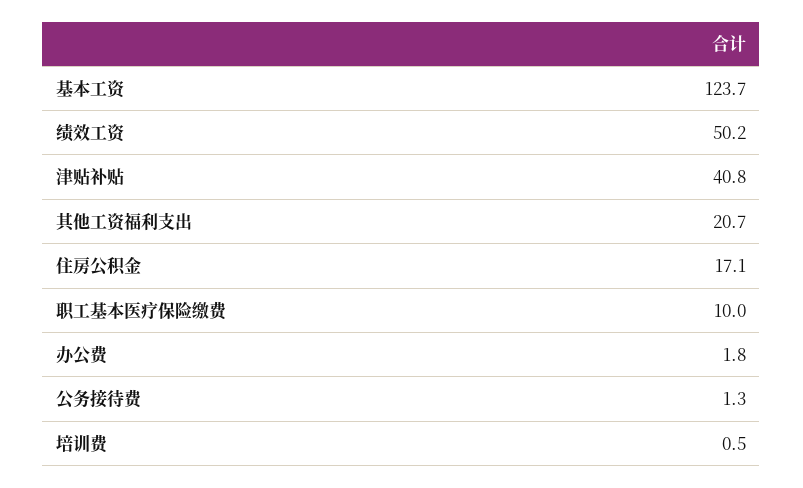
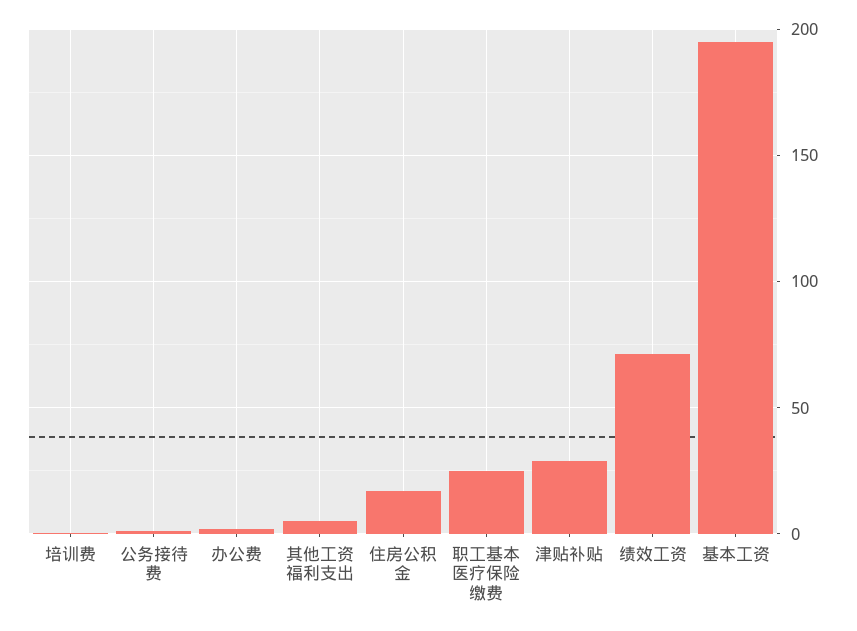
  {
-   "基本工资": 123.7,
+   "基本工资": 195,
-   "绩效工资": 50.2,
+   "绩效工资": 70,
-   "津贴补贴": 40.8,
+   "津贴补贴": 30,
-   "其他工资福利支出": 20.7,
+   "其他工资福利支出": 5,
    "住房公积金": 17.1,
-   "职工基本医疗保险缴费": 10,
+   "职工基本医疗保险缴费": 25,
    "办公费": 1.8,
    "公务接待费": 1.3,
    "培训费": 0.5
  }

